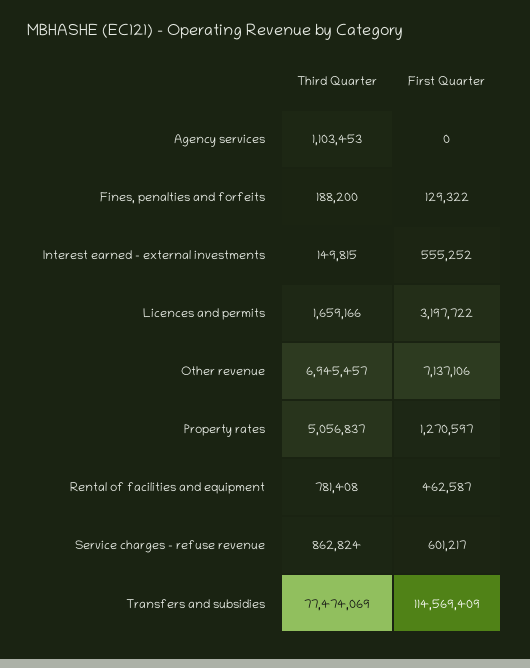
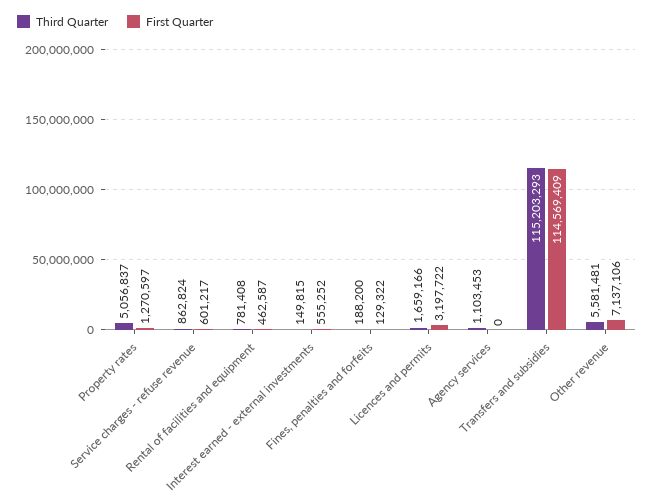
  {
    "Third Quarter": {
      "Agency services": 1103453,
      "Fines, penalties and forfeits": 188200,
      "Interest earned - external investments": 149815,
      "Licences and permits": 1659166,
-     "Other revenue": 6945457,
+     "Other revenue": 5581481,
      "Property rates": 5056837,
      "Rental of facilities and equipment": 781408,
      "Service charges - refuse revenue": 862824,
-     "Transfers and subsidies": 77474069
+     "Transfers and subsidies": 115203293
    },
    "First Quarter": {
      "Agency services": 0,
      "Fines, penalties and forfeits": 129322,
      "Interest earned - external investments": 555252,
      "Licences and permits": 3197722,
      "Other revenue": 7137106,
      "Property rates": 1270597,
      "Rental of facilities and equipment": 462587,
      "Service charges - refuse revenue": 601217,
      "Transfers and subsidies": 114569409
    }
  }

